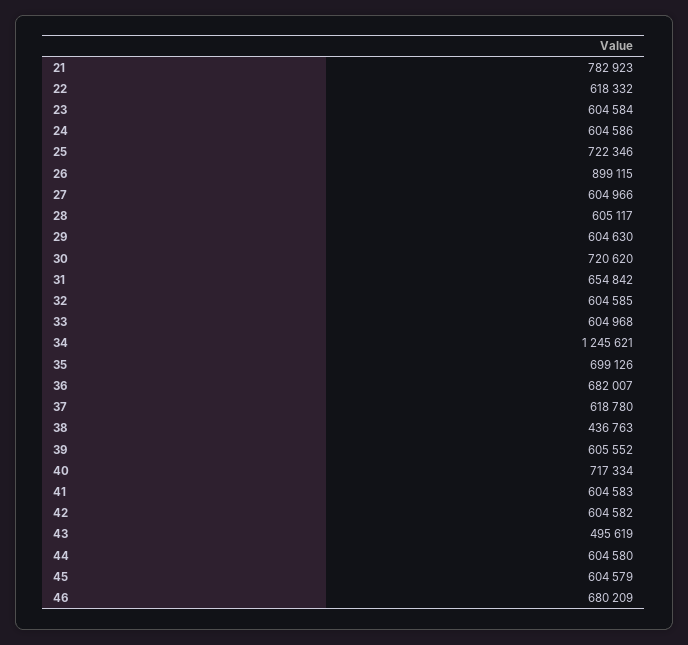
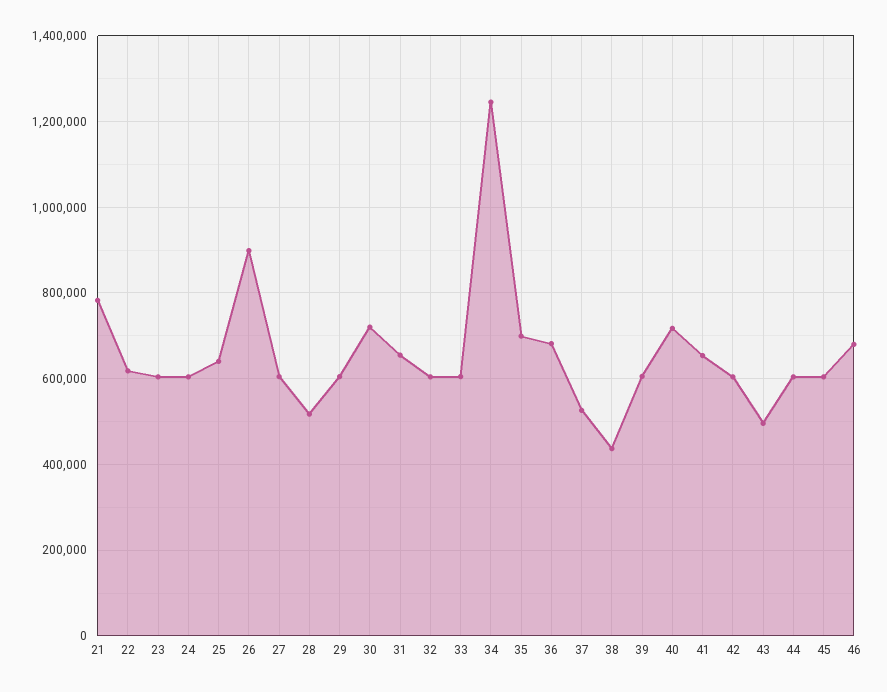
  {
    "21": 782923,
    "22": 618332,
    "23": 604584,
    "24": 604586,
-   "25": 722346,
+   "25": 640000,
    "26": 899115,
    "27": 604966,
-   "28": 605117,
+   "28": 520000,
    "29": 604630,
    "30": 720620,
    "31": 654842,
    "32": 604585,
    "33": 604968,
    "34": 1245621,
    "35": 699126,
    "36": 682007,
-   "37": 618780,
+   "37": 520000,
    "38": 436763,
    "39": 605552,
    "40": 717334,
-   "41": 604583,
+   "41": 660000,
    "42": 604582,
    "43": 495619,
    "44": 604580,
    "45": 604579,
    "46": 680209
  }

